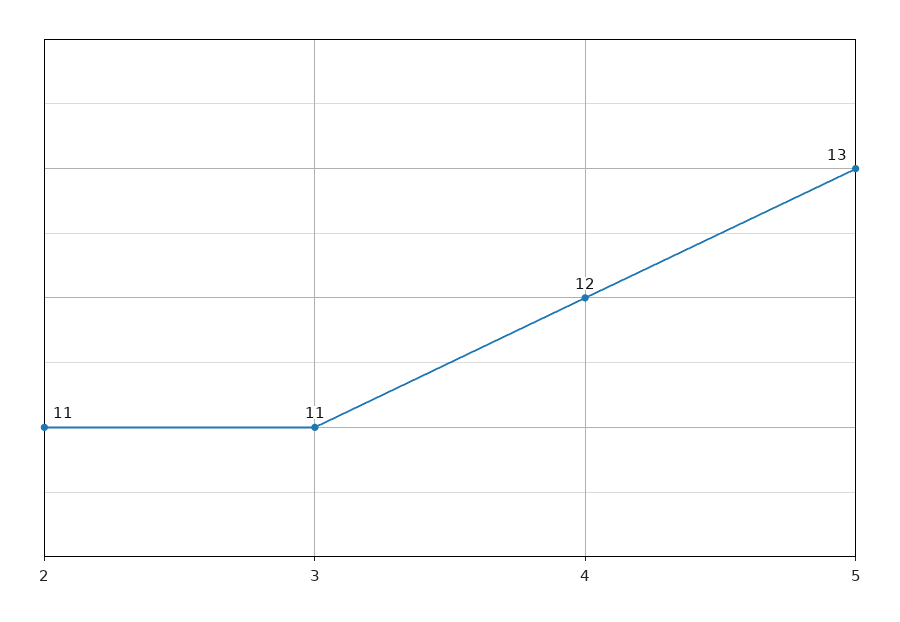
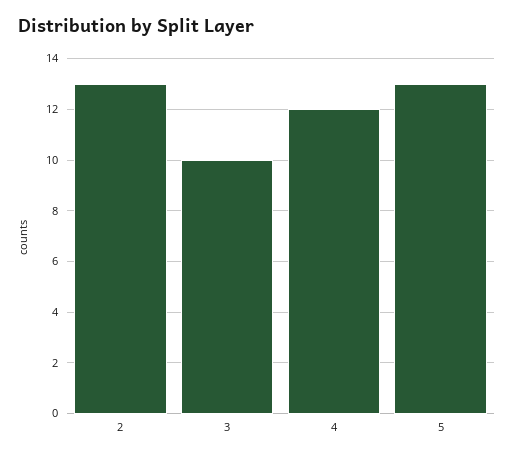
  {
-   "2": 11,
+   "2": 13,
-   "3": 11,
+   "3": 10,
    "4": 12,
    "5": 13
  }

